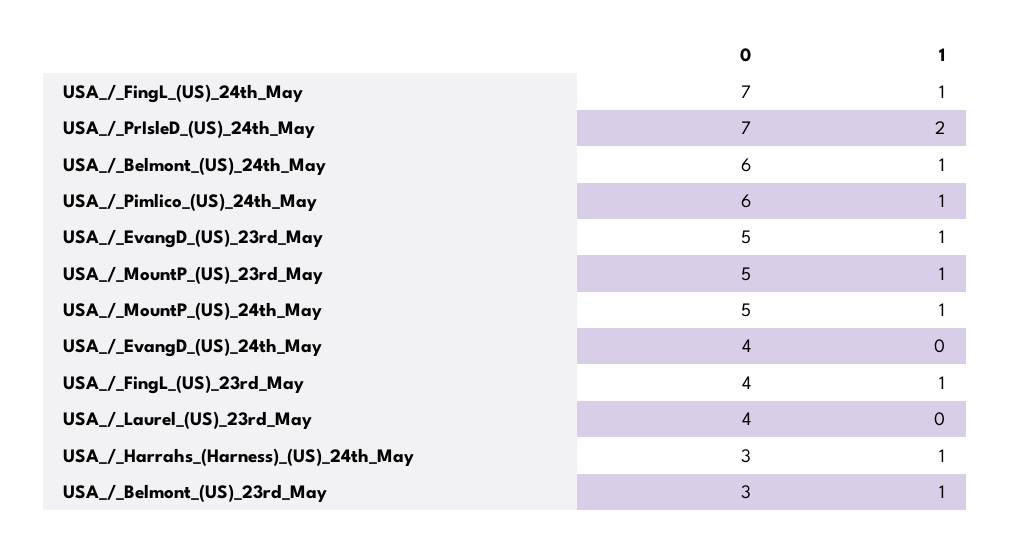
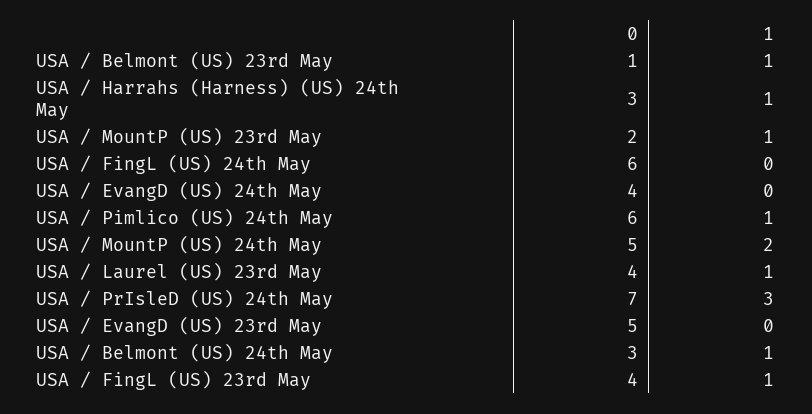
  {
    "0": {
-     "USA_/_FingL_(US)_24th_May": 7,
+     "USA_/_FingL_(US)_24th_May": 6,
      "USA_/_PrIsleD_(US)_24th_May": 7,
-     "USA_/_Belmont_(US)_24th_May": 6,
+     "USA_/_Belmont_(US)_24th_May": 3,
      "USA_/_Pimlico_(US)_24th_May": 6,
      "USA_/_EvangD_(US)_23rd_May": 5,
-     "USA_/_MountP_(US)_23rd_May": 5,
+     "USA_/_MountP_(US)_23rd_May": 2,
      "USA_/_MountP_(US)_24th_May": 5,
      "USA_/_EvangD_(US)_24th_May": 4,
      "USA_/_FingL_(US)_23rd_May": 4,
      "USA_/_Laurel_(US)_23rd_May": 4,
      "USA_/_Harrahs_(Harness)_(US)_24th_May": 3,
-     "USA_/_Belmont_(US)_23rd_May": 3
+     "USA_/_Belmont_(US)_23rd_May": 1
    },
    "1": {
-     "USA_/_FingL_(US)_24th_May": 1,
+     "USA_/_FingL_(US)_24th_May": 0,
-     "USA_/_PrIsleD_(US)_24th_May": 2,
+     "USA_/_PrIsleD_(US)_24th_May": 3,
      "USA_/_Belmont_(US)_24th_May": 1,
      "USA_/_Pimlico_(US)_24th_May": 1,
-     "USA_/_EvangD_(US)_23rd_May": 1,
+     "USA_/_EvangD_(US)_23rd_May": 0,
      "USA_/_MountP_(US)_23rd_May": 1,
-     "USA_/_MountP_(US)_24th_May": 1,
+     "USA_/_MountP_(US)_24th_May": 2,
      "USA_/_EvangD_(US)_24th_May": 0,
      "USA_/_FingL_(US)_23rd_May": 1,
-     "USA_/_Laurel_(US)_23rd_May": 0,
+     "USA_/_Laurel_(US)_23rd_May": 1,
      "USA_/_Harrahs_(Harness)_(US)_24th_May": 1,
      "USA_/_Belmont_(US)_23rd_May": 1
    }
  }

